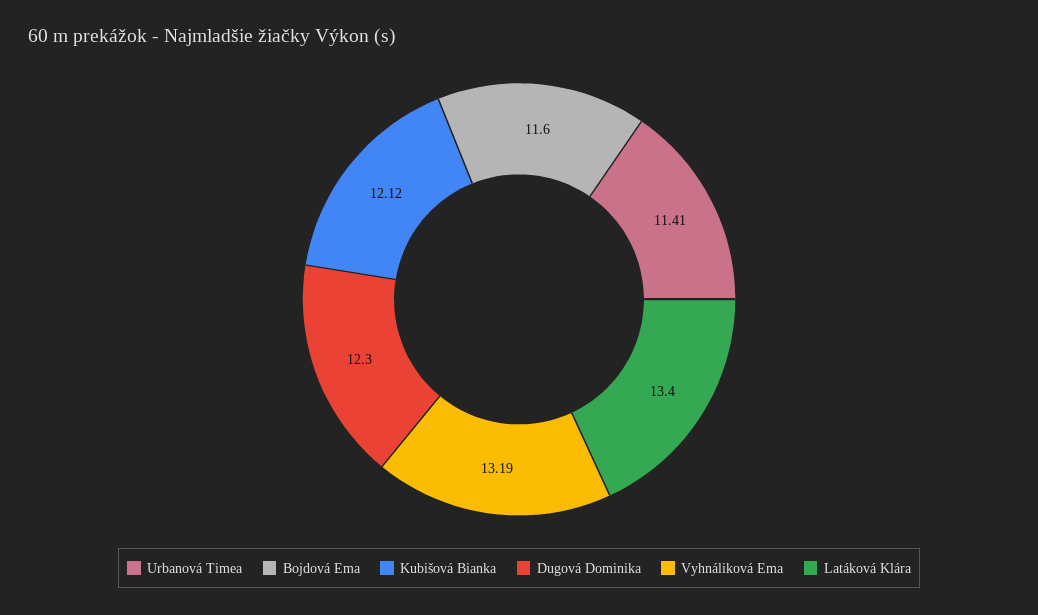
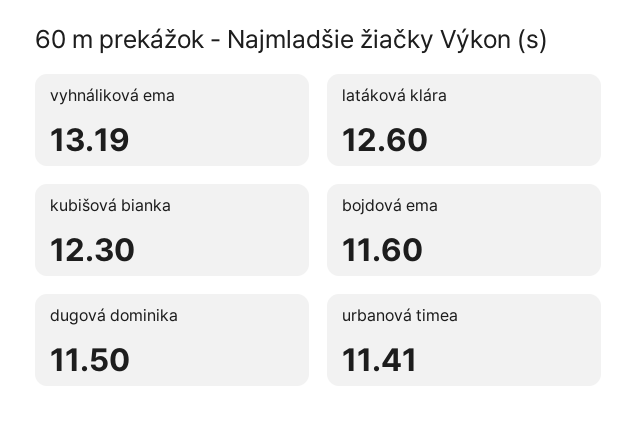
  {
    "Urbanová Timea": 11.41,
    "Bojdová Ema": 11.6,
-   "Kubišová Bianka": 12.12,
+   "Kubišová Bianka": 12.3,
-   "Dugová Dominika": 12.3,
+   "Dugová Dominika": 11.5,
    "Vyhnáliková Ema": 13.19,
-   "Latáková Klára": 13.4
+   "Latáková Klára": 12.6
  }

